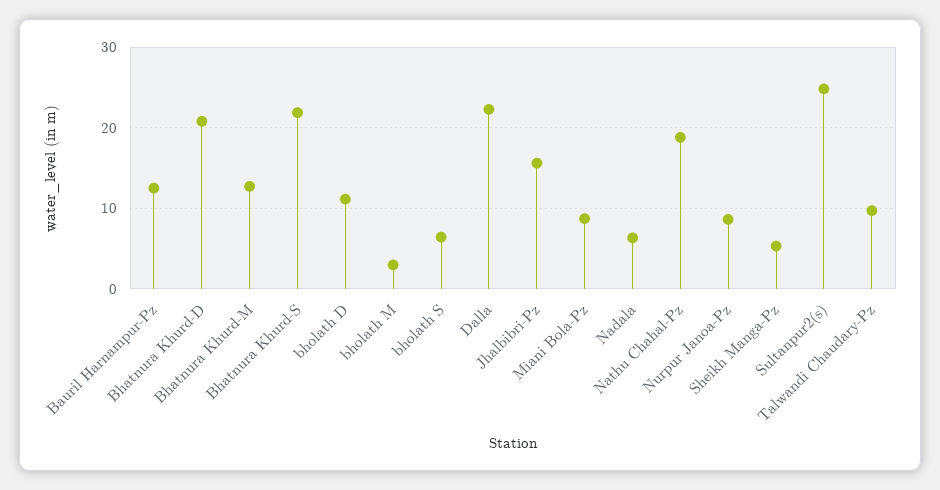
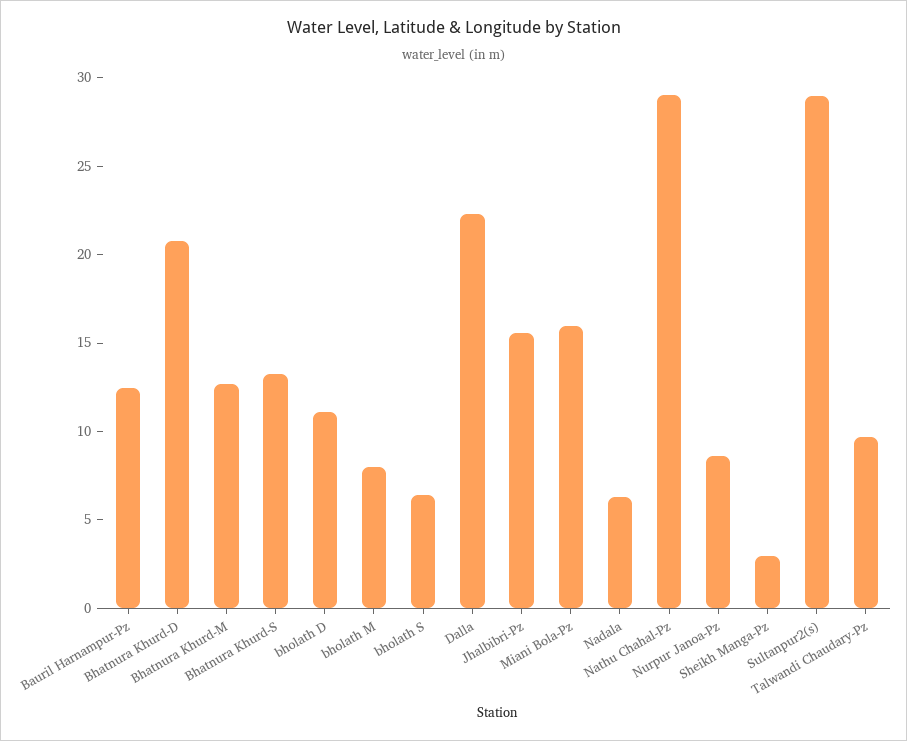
  {
    "Bauril Harnampur-Pz": 12,
    "Bhatnura Khurd-D": 21,
    "Bhatnura Khurd-M": 13,
-   "Bhatnura Khurd-S": 22,
+   "Bhatnura Khurd-S": 13,
    "bholath D": 11,
-   "bholath M": 3,
+   "bholath M": 8,
    "bholath S": 6,
    "Dalla": 22,
    "Jhalbibri-Pz": 16,
-   "Miani Bola-Pz": 9,
+   "Miani Bola-Pz": 16,
    "Nadala": 6,
-   "Nathu Chahal-Pz": 19,
+   "Nathu Chahal-Pz": 29,
    "Nurpur Janoa-Pz": 9,
-   "Sheikh Manga-Pz": 5,
+   "Sheikh Manga-Pz": 3,
-   "Sultanpur2(s)": 25,
+   "Sultanpur2(s)": 29,
    "Talwandi Chaudary-Pz": 10
  }

